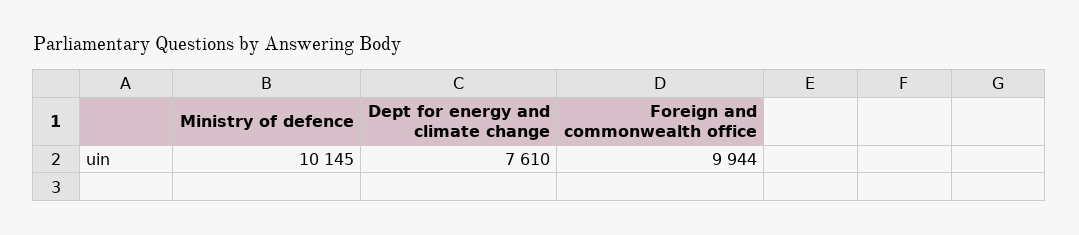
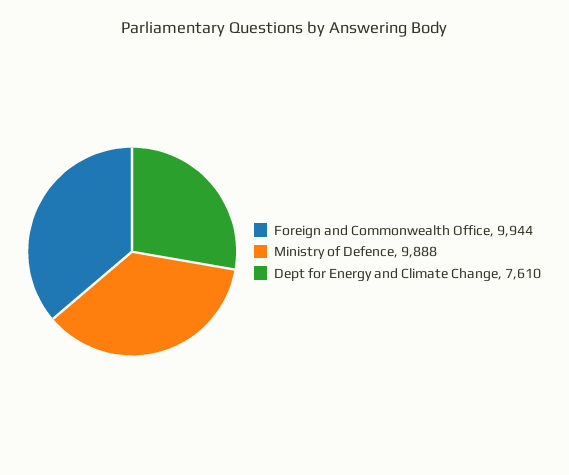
  {
-   "Ministry of defence": 10145,
+   "Ministry of defence": 9888,
    "Dept for energy and climate change": 7610,
    "Foreign and commonwealth office": 9944
  }

